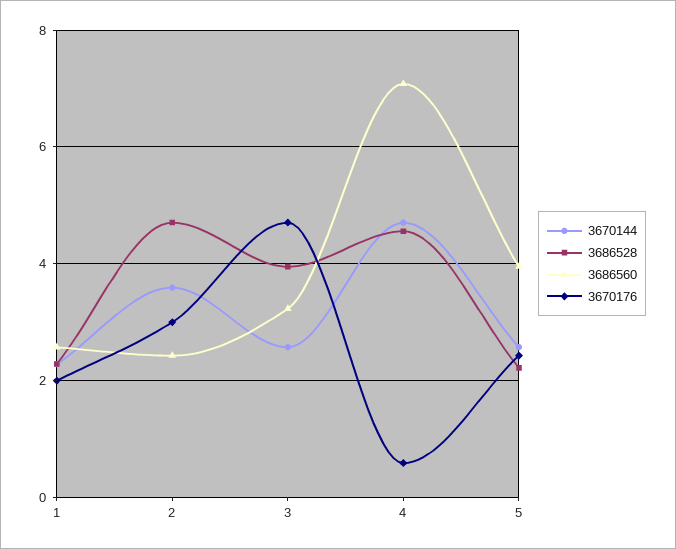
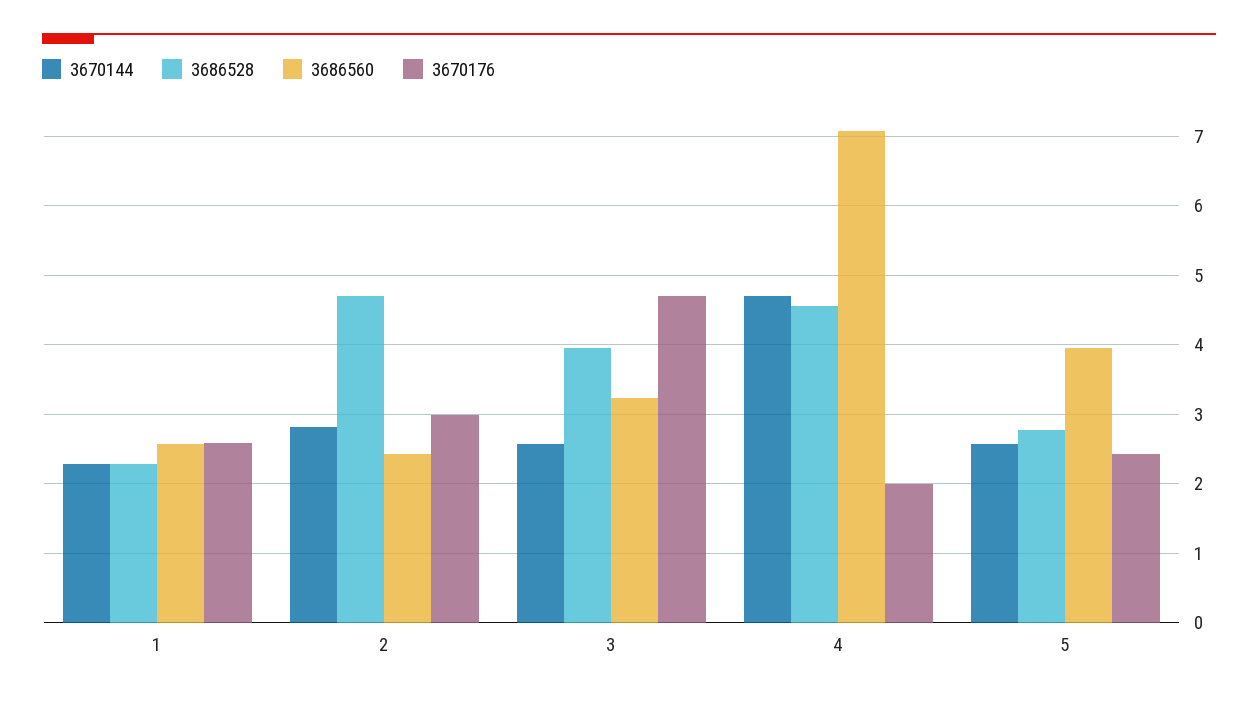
  {
    "3670144": {
      "1": 2.3,
-     "2": 3.6,
+     "2": 2.8,
      "3": 2.6,
      "4": 4.7,
      "5": 2.6
    },
    "3686528": {
      "1": 2.3,
      "2": 4.7,
      "3": 3.9,
      "4": 4.6,
-     "5": 2.2
+     "5": 2.8
    },
    "3686560": {
      "1": 2.6,
      "2": 2.4,
      "3": 3.2,
      "4": 7.1,
      "5": 3.9
    },
    "3670176": {
-     "1": 2,
+     "1": 2.6,
      "2": 3,
      "3": 4.7,
-     "4": 0.6,
+     "4": 2,
      "5": 2.4
    }
  }

